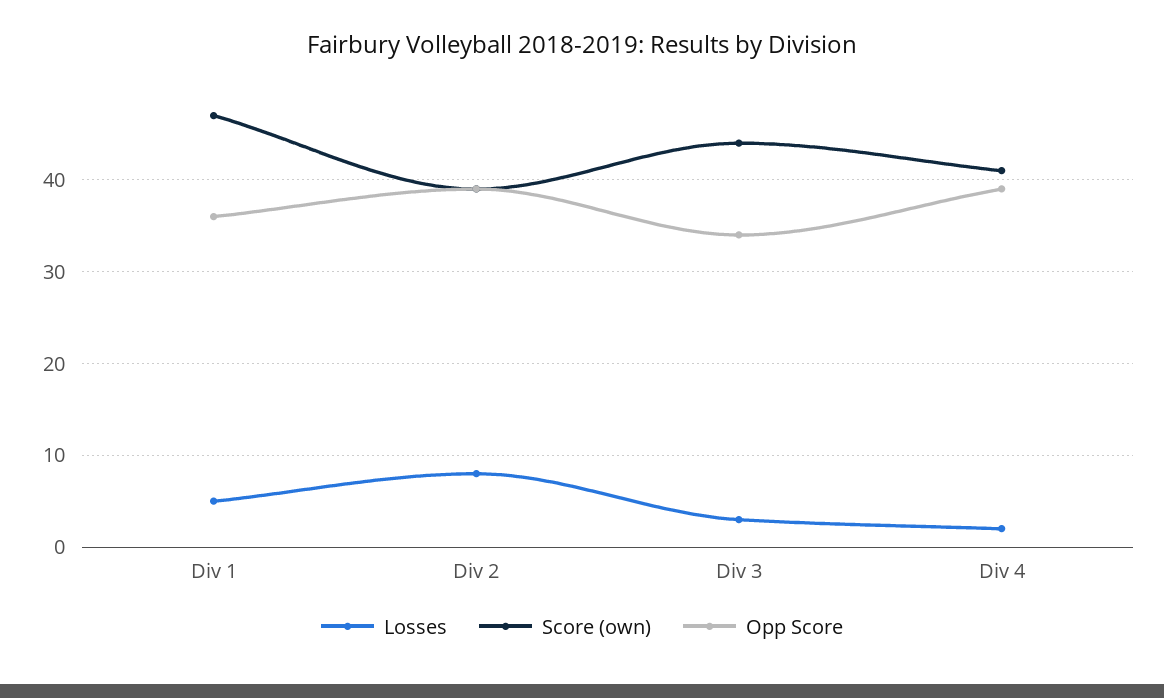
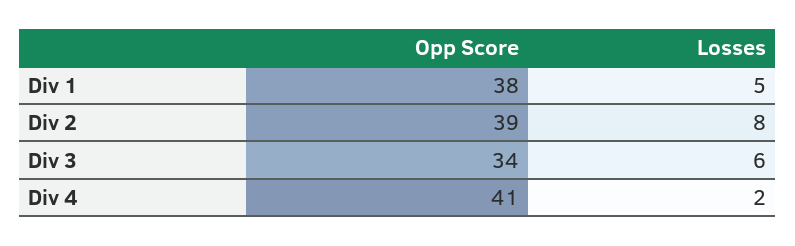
  {
    "Losses": {
      "Div 1": 5,
      "Div 2": 8,
-     "Div 3": 3,
+     "Div 3": 6,
      "Div 4": 2
    },
-   "Score (own)": {
-     "Div 1": 47,
-     "Div 2": 39,
-     "Div 3": 44,
-     "Div 4": 41
-   },
    "Opp Score": {
-     "Div 1": 36,
+     "Div 1": 38,
      "Div 2": 39,
      "Div 3": 34,
-     "Div 4": 39
+     "Div 4": 41
    }
  }

